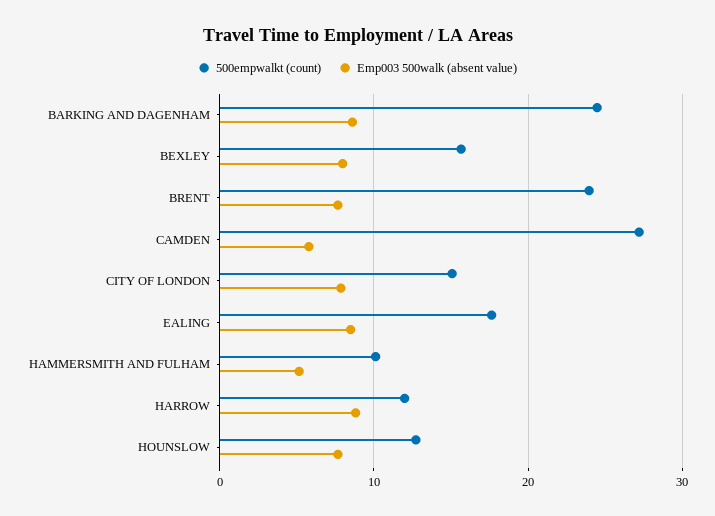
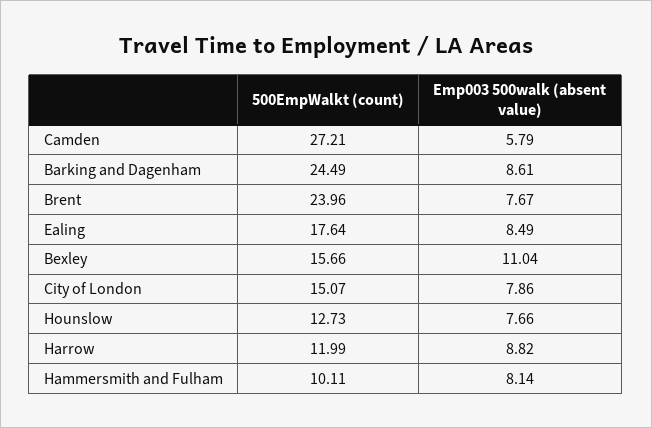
  {
    "500empwalkt (count)": {
      "BARKING AND DAGENHAM": 24.49,
      "BEXLEY": 15.66,
      "BRENT": 23.96,
      "CAMDEN": 27.21,
      "CITY OF LONDON": 15.07,
      "EALING": 17.64,
      "HAMMERSMITH AND FULHAM": 10.11,
      "HARROW": 11.99,
      "HOUNSLOW": 12.73
    },
    "Emp003 500walk (absent value)": {
      "BARKING AND DAGENHAM": 8.61,
-     "BEXLEY": 8,
+     "BEXLEY": 11.04,
      "BRENT": 7.67,
      "CAMDEN": 5.79,
      "CITY OF LONDON": 7.86,
      "EALING": 8.49,
-     "HAMMERSMITH AND FULHAM": 5,
+     "HAMMERSMITH AND FULHAM": 8.14,
      "HARROW": 8.82,
      "HOUNSLOW": 7.66
    }
  }

